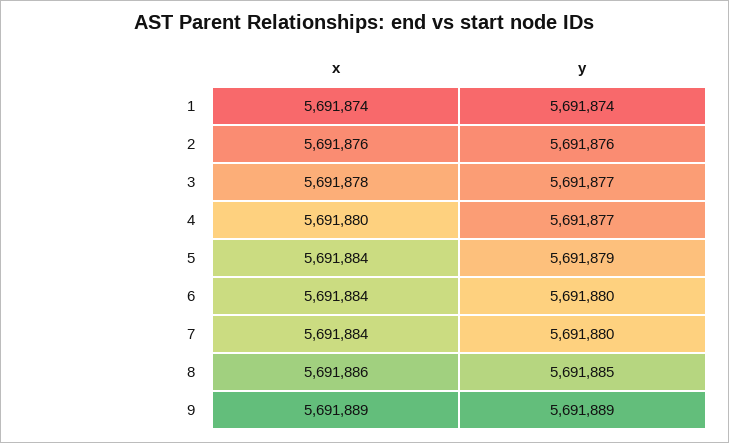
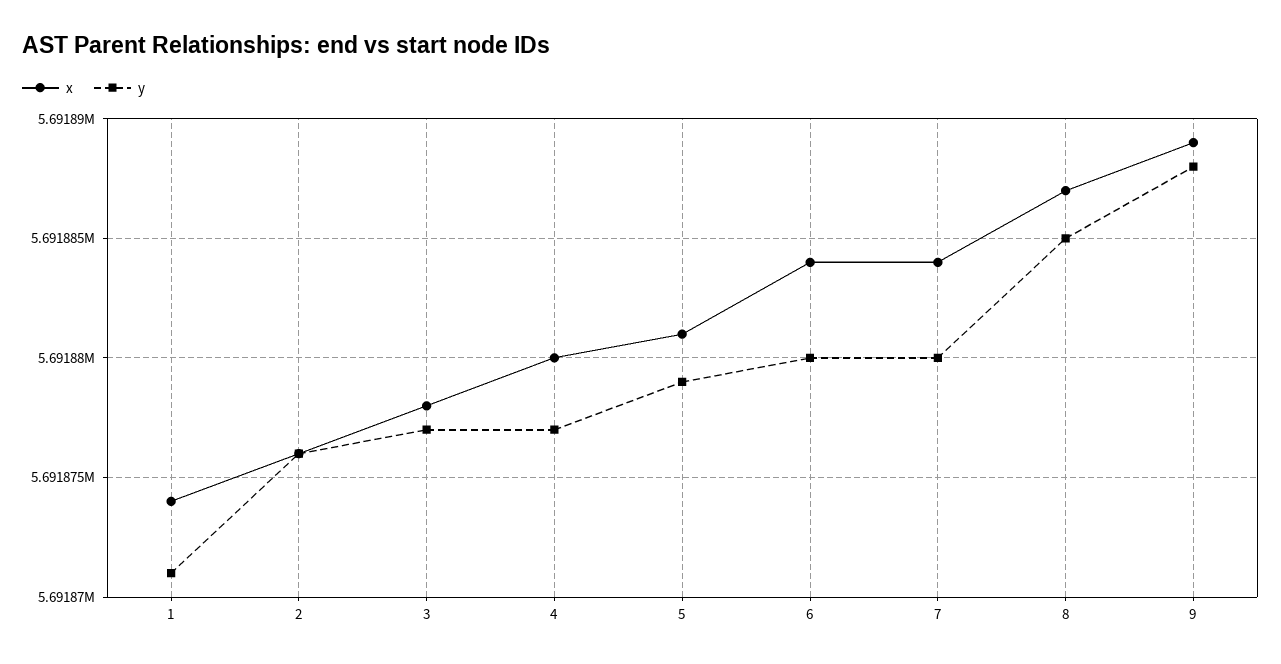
  {
    "x": {
      "1": 5691874,
      "2": 5691876,
      "3": 5691878,
      "4": 5691880,
-     "5": 5691884,
+     "5": 5691881,
      "6": 5691884,
      "7": 5691884,
-     "8": 5691886,
+     "8": 5691887,
      "9": 5691889
    },
    "y": {
-     "1": 5691874,
+     "1": 5691871,
      "2": 5691876,
      "3": 5691877,
      "4": 5691877,
      "5": 5691879,
      "6": 5691880,
      "7": 5691880,
      "8": 5691885,
-     "9": 5691889
+     "9": 5691888
    }
  }

